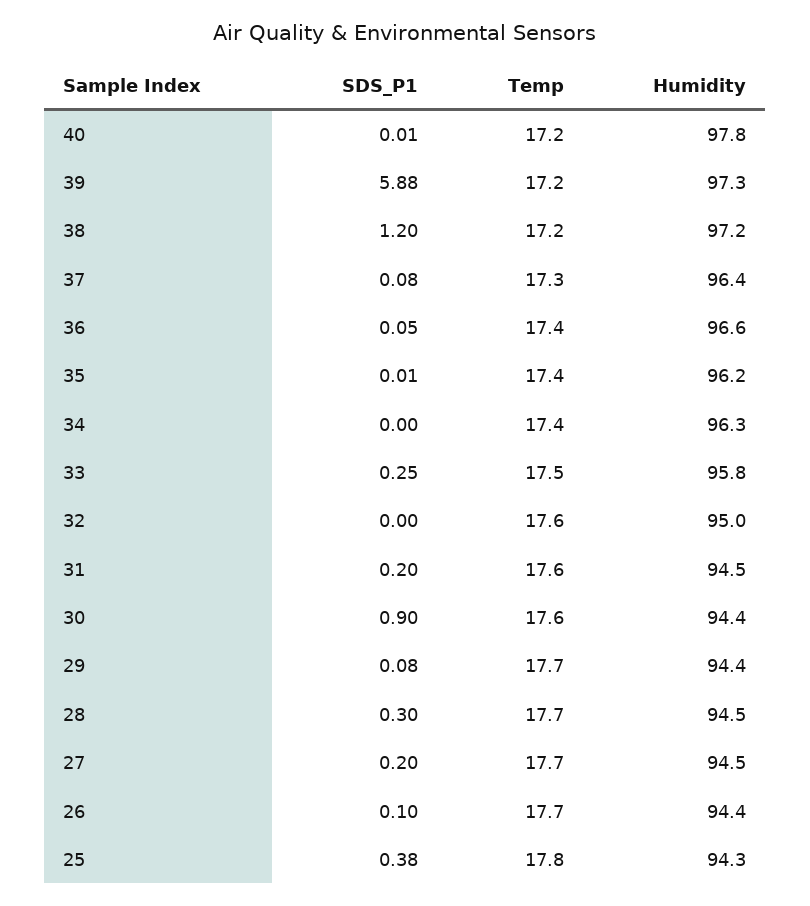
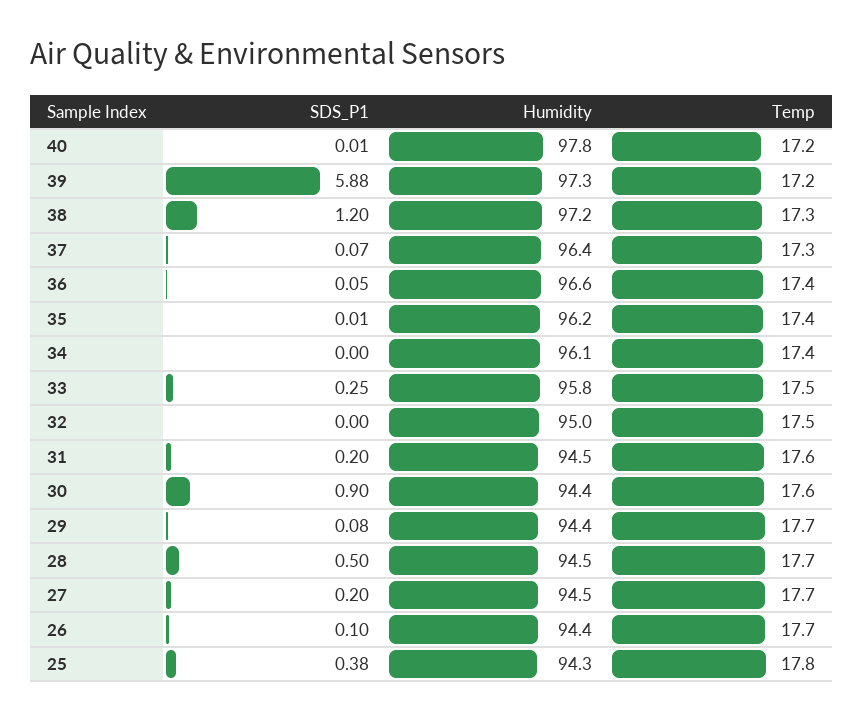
  {
    "SDS_P1": {
      "40": 0.01,
      "39": 5.88,
      "38": 1.2,
-     "37": 0.08,
+     "37": 0.07,
      "36": 0.05,
      "35": 0.01,
      "34": 0,
      "33": 0.25,
      "32": 0,
      "31": 0.2,
      "30": 0.9,
      "29": 0.08,
-     "28": 0.3,
+     "28": 0.5,
      "27": 0.2,
      "26": 0.1,
      "25": 0.38
    },
    "Temp": {
      "40": 17.2,
      "39": 17.2,
-     "38": 17.2,
+     "38": 17.3,
      "37": 17.3,
      "36": 17.4,
      "35": 17.4,
      "34": 17.4,
      "33": 17.5,
-     "32": 17.6,
+     "32": 17.5,
      "31": 17.6,
      "30": 17.6,
      "29": 17.7,
      "28": 17.7,
      "27": 17.7,
      "26": 17.7,
      "25": 17.8
    },
    "Humidity": {
      "40": 97.8,
      "39": 97.3,
      "38": 97.2,
      "37": 96.4,
      "36": 96.6,
      "35": 96.2,
-     "34": 96.3,
+     "34": 96.1,
      "33": 95.8,
      "32": 95,
      "31": 94.5,
      "30": 94.4,
      "29": 94.4,
      "28": 94.5,
      "27": 94.5,
      "26": 94.4,
      "25": 94.3
    }
  }

